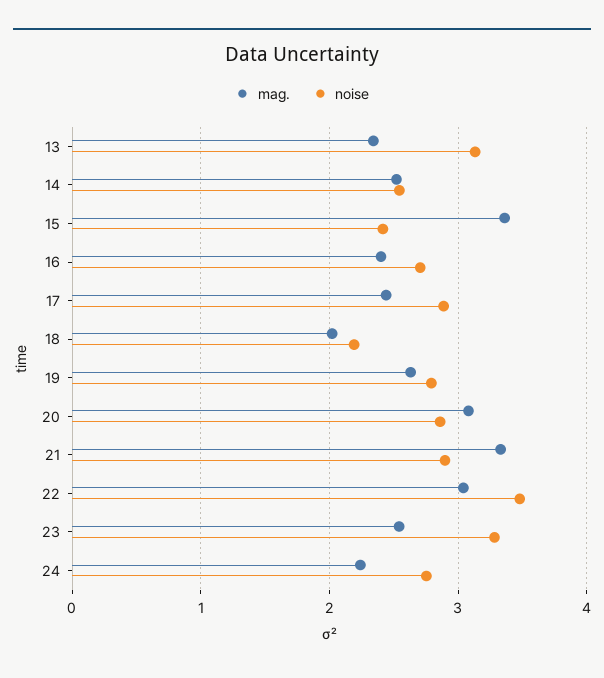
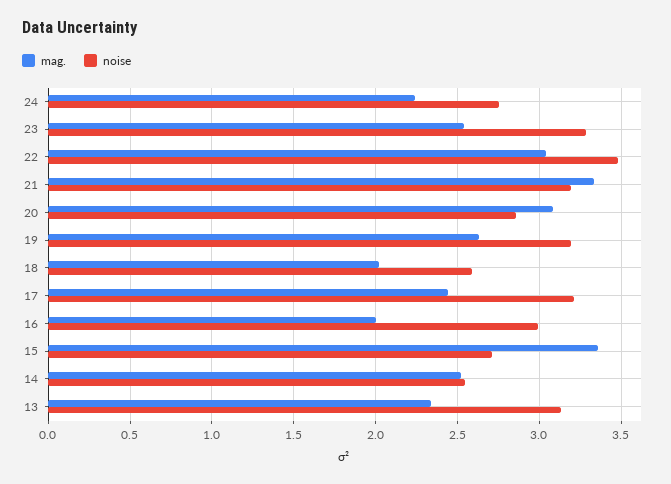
  {
    "mag.": {
      "13": 2.35,
      "14": 2.5,
      "15": 3.35,
-     "16": 2.4,
+     "16": 2,
      "17": 2.45,
      "18": 2,
      "19": 2.65,
      "20": 3.1,
      "21": 3.35,
      "22": 3.05,
      "23": 2.55,
      "24": 2.25
    },
    "noise": {
      "13": 3.15,
      "14": 2.55,
-     "15": 2.4,
+     "15": 2.7,
-     "16": 2.7,
+     "16": 3,
-     "17": 2.9,
+     "17": 3.2,
-     "18": 2.2,
+     "18": 2.6,
-     "19": 2.8,
+     "19": 3.2,
      "20": 2.85,
-     "21": 2.9,
+     "21": 3.2,
      "22": 3.5,
      "23": 3.3,
      "24": 2.75
    }
  }

